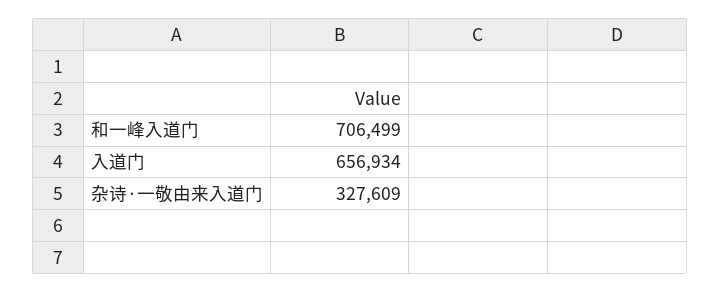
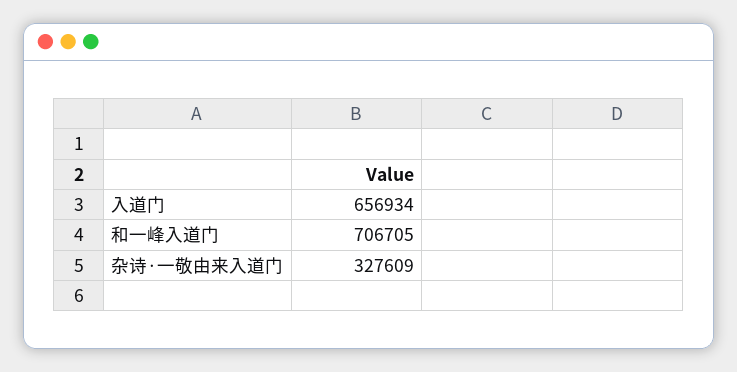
  {
-   "和一峰入道门": 706499,
+   "和一峰入道门": 706705,
    "入道门": 656934,
    "杂诗·一敬由来入道门": 327609
  }

